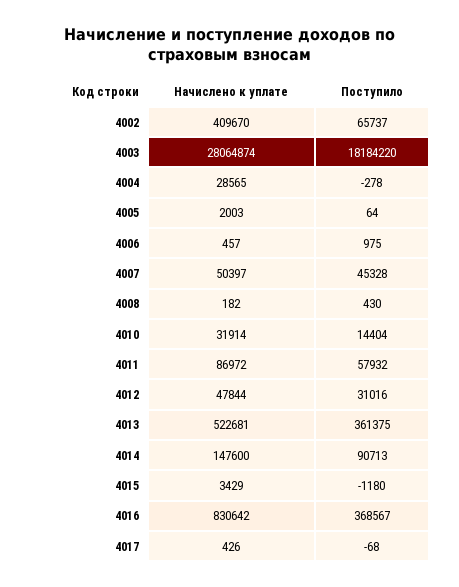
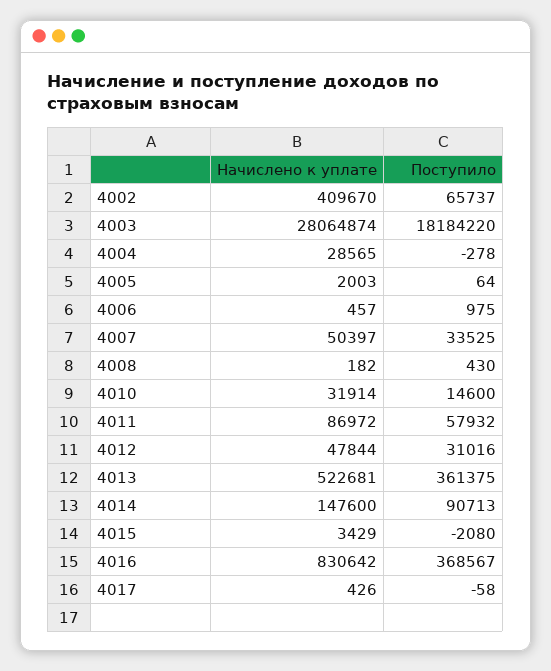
  {
    "Начислено к уплате": {
      "4002": 409670,
      "4003": 28064874,
      "4004": 28565,
      "4005": 2003,
      "4006": 457,
      "4007": 50397,
      "4008": 182,
      "4010": 31914,
      "4011": 86972,
      "4012": 47844,
      "4013": 522681,
      "4014": 147600,
      "4015": 3429,
      "4016": 830642,
      "4017": 426
    },
    "Поступило": {
      "4002": 65737,
      "4003": 18184220,
      "4004": -278,
      "4005": 64,
      "4006": 975,
-     "4007": 45328,
+     "4007": 33525,
      "4008": 430,
-     "4010": 14404,
+     "4010": 14600,
      "4011": 57932,
      "4012": 31016,
      "4013": 361375,
      "4014": 90713,
-     "4015": -1180,
+     "4015": -2080,
      "4016": 368567,
-     "4017": -68
+     "4017": -58
    }
  }

